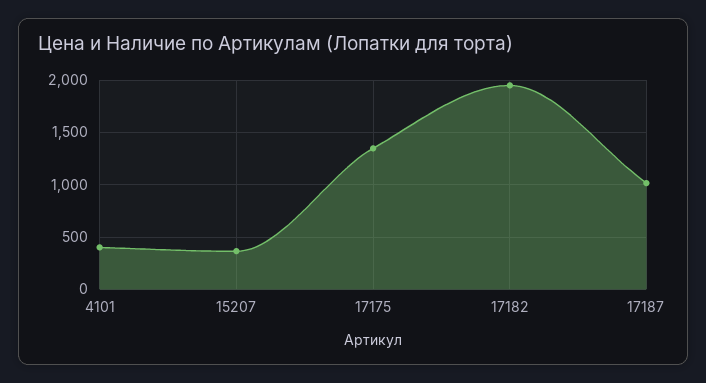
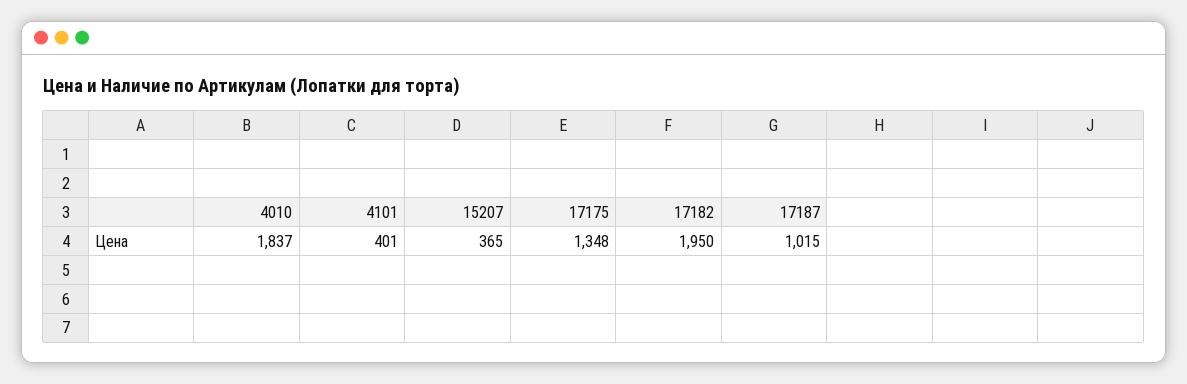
  {
    "4101": 401,
    "15207": 365,
    "17175": 1348,
    "17182": 1950,
-   "17187": 1015
+   "17187": 1015,
+   "4010": 1837
  }

